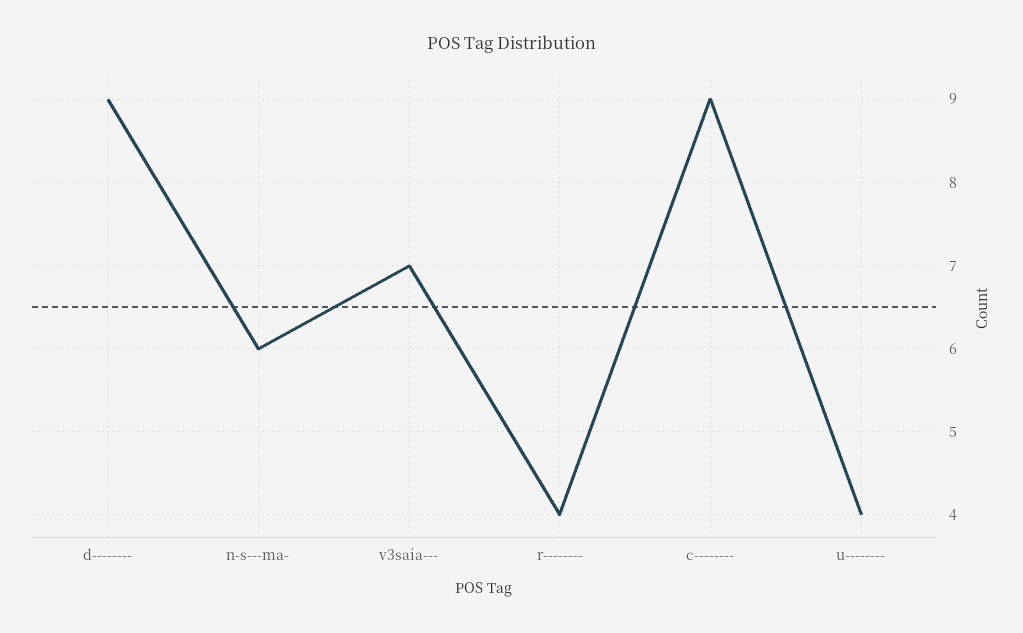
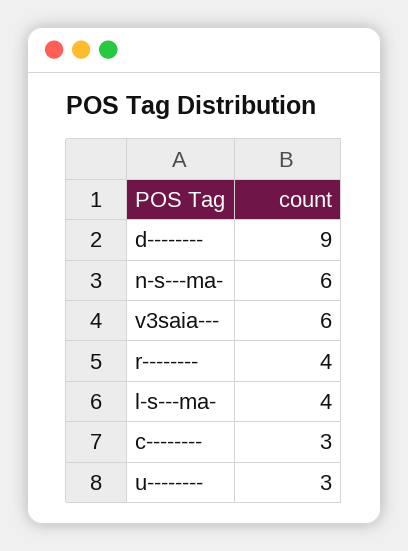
  {
    "d--------": 9,
    "n-s---ma-": 6,
-   "v3saia---": 7,
+   "v3saia---": 6,
    "r--------": 4,
-   "c--------": 9,
+   "c--------": 3,
-   "u--------": 4
+   "u--------": 3,
+   "l-s---ma-": 4
  }

